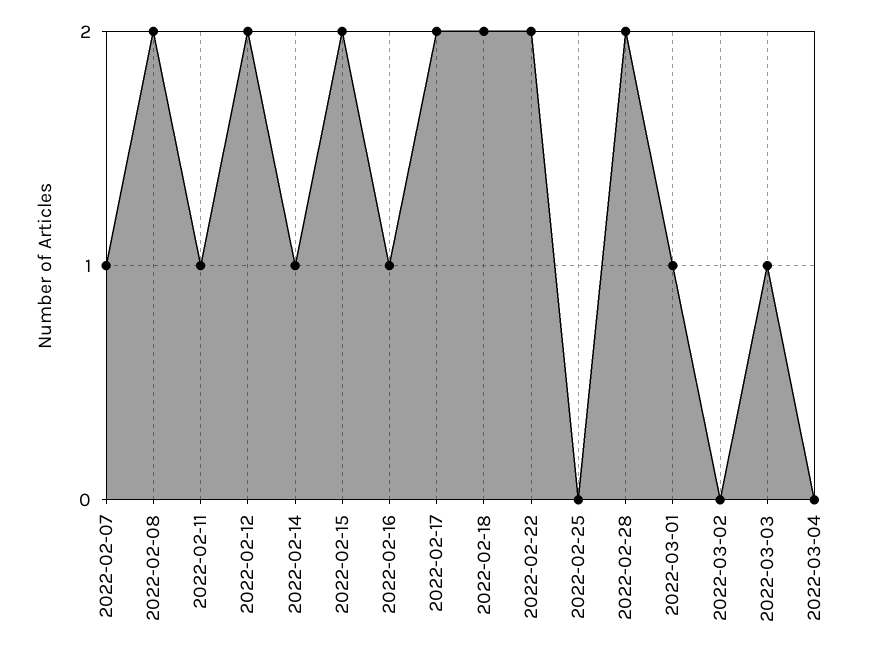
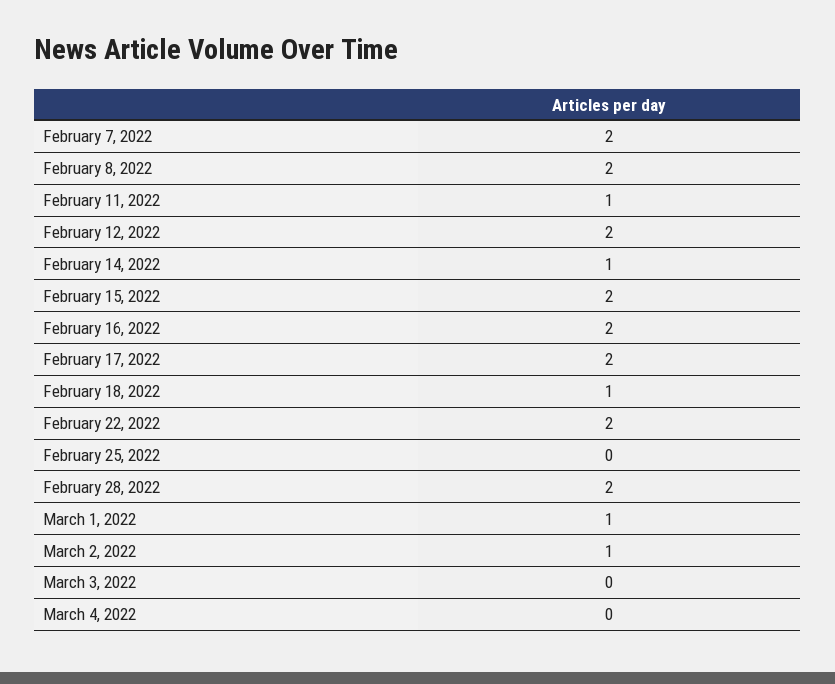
  {
-   "2022-02-07": 1,
+   "2022-02-07": 2,
    "2022-02-08": 2,
    "2022-02-11": 1,
    "2022-02-12": 2,
    "2022-02-14": 1,
    "2022-02-15": 2,
-   "2022-02-16": 1,
+   "2022-02-16": 2,
    "2022-02-17": 2,
-   "2022-02-18": 2,
+   "2022-02-18": 1,
    "2022-02-22": 2,
    "2022-02-25": 0,
    "2022-02-28": 2,
    "2022-03-01": 1,
-   "2022-03-02": 0,
+   "2022-03-02": 1,
-   "2022-03-03": 1,
+   "2022-03-03": 0,
    "2022-03-04": 0
  }

